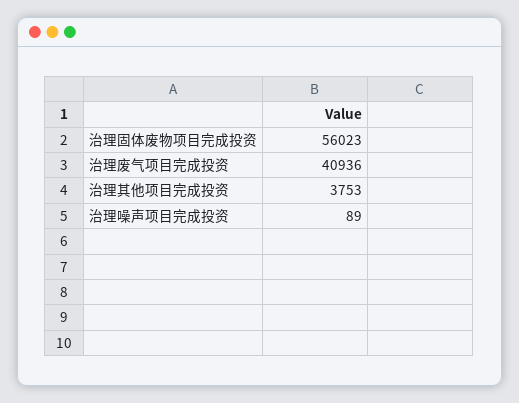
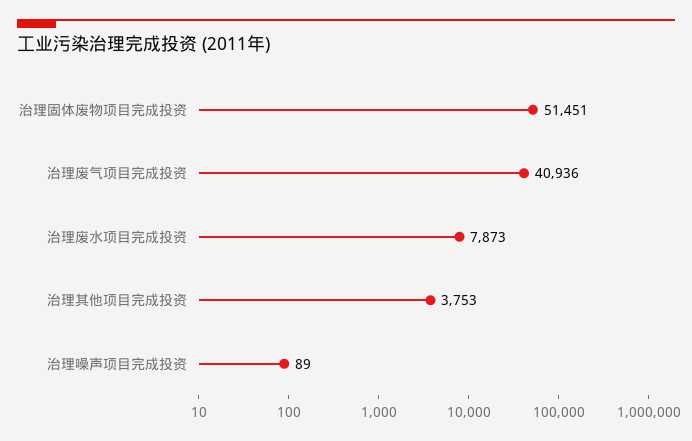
  {
-   "治理固体废物项目完成投资": 56023,
+   "治理固体废物项目完成投资": 51451,
    "治理废气项目完成投资": 40936,
    "治理其他项目完成投资": 3753,
-   "治理噪声项目完成投资": 89
+   "治理噪声项目完成投资": 89,
+   "治理废水项目完成投资": 7873
  }

